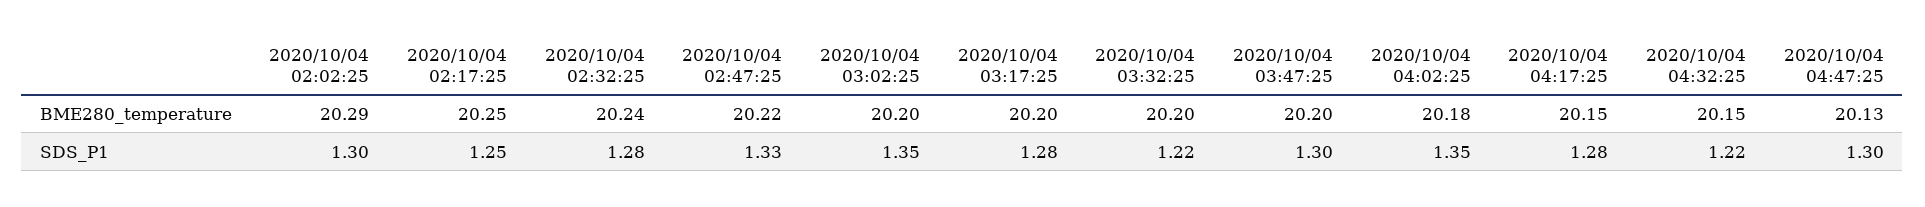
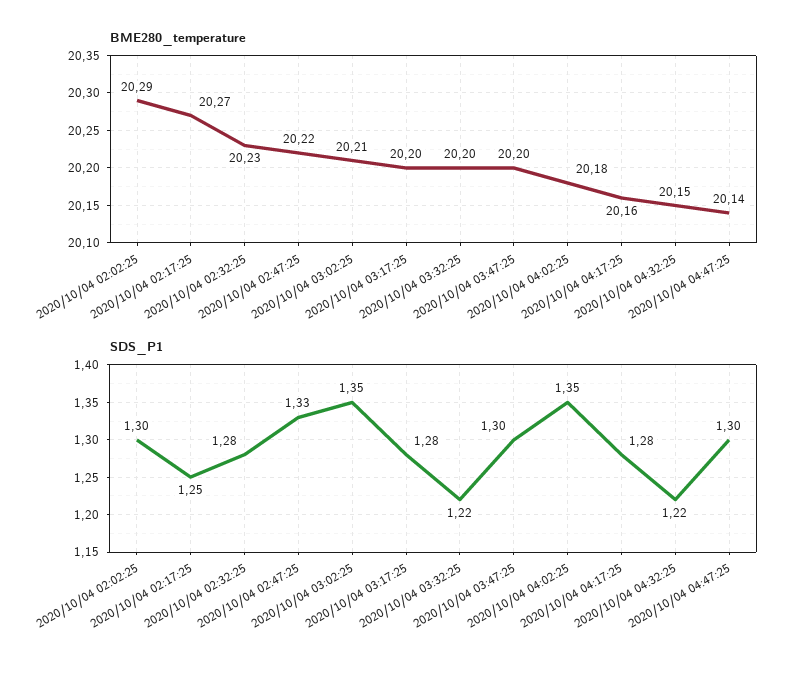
  {
    "BME280_temperature": {
      "2020/10/04 02:02:25": 20.29,
-     "2020/10/04 02:17:25": 20.25,
+     "2020/10/04 02:17:25": 20.27,
-     "2020/10/04 02:32:25": 20.24,
+     "2020/10/04 02:32:25": 20.23,
      "2020/10/04 02:47:25": 20.22,
-     "2020/10/04 03:02:25": 20.2,
+     "2020/10/04 03:02:25": 20.21,
      "2020/10/04 03:17:25": 20.2,
      "2020/10/04 03:32:25": 20.2,
      "2020/10/04 03:47:25": 20.2,
      "2020/10/04 04:02:25": 20.18,
-     "2020/10/04 04:17:25": 20.15,
+     "2020/10/04 04:17:25": 20.16,
      "2020/10/04 04:32:25": 20.15,
-     "2020/10/04 04:47:25": 20.13
+     "2020/10/04 04:47:25": 20.14
    },
    "SDS_P1": {
      "2020/10/04 02:02:25": 1.3,
      "2020/10/04 02:17:25": 1.25,
      "2020/10/04 02:32:25": 1.28,
      "2020/10/04 02:47:25": 1.33,
      "2020/10/04 03:02:25": 1.35,
      "2020/10/04 03:17:25": 1.28,
      "2020/10/04 03:32:25": 1.22,
      "2020/10/04 03:47:25": 1.3,
      "2020/10/04 04:02:25": 1.35,
      "2020/10/04 04:17:25": 1.28,
      "2020/10/04 04:32:25": 1.22,
      "2020/10/04 04:47:25": 1.3
    }
  }

